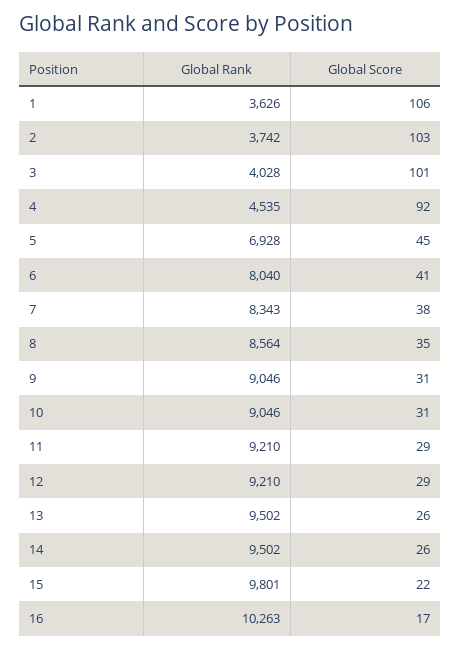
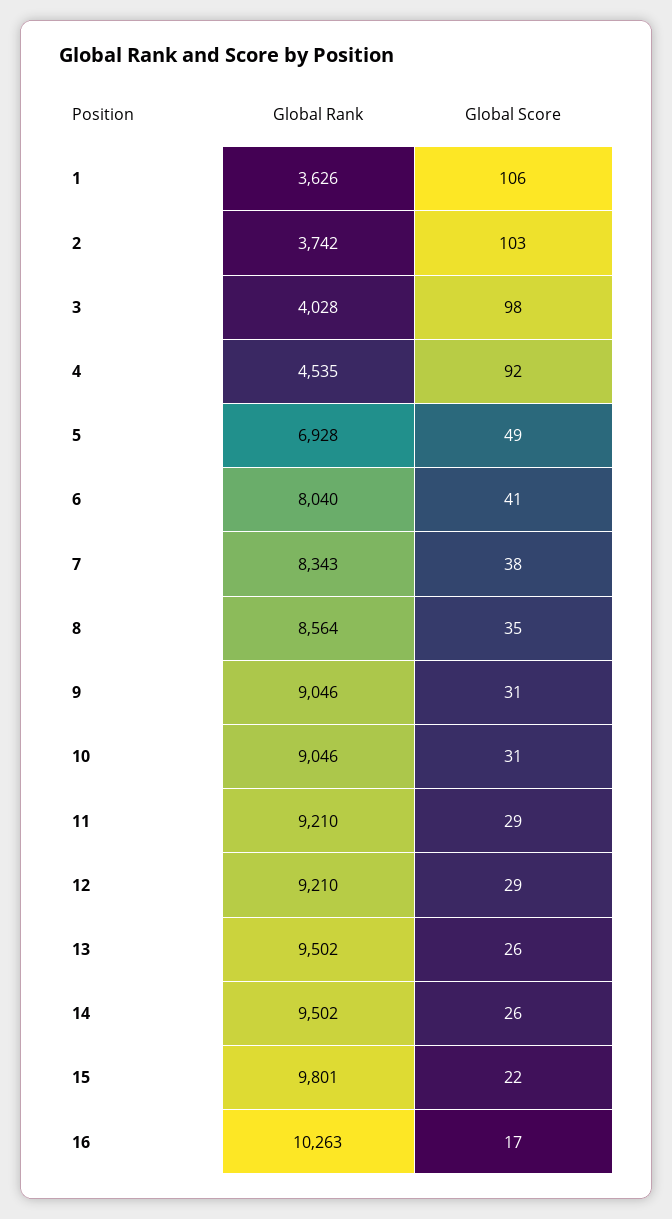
  {
    "Global Rank": {
      "1": 3626,
      "2": 3742,
      "3": 4028,
      "4": 4535,
      "5": 6928,
      "6": 8040,
      "7": 8343,
      "8": 8564,
      "9": 9046,
      "10": 9046,
      "11": 9210,
      "12": 9210,
      "13": 9502,
      "14": 9502,
      "15": 9801,
      "16": 10263
    },
    "Global Score": {
      "1": 106,
      "2": 103,
-     "3": 101,
+     "3": 98,
      "4": 92,
-     "5": 45,
+     "5": 49,
      "6": 41,
      "7": 38,
      "8": 35,
      "9": 31,
      "10": 31,
      "11": 29,
      "12": 29,
      "13": 26,
      "14": 26,
      "15": 22,
      "16": 17
    }
  }

